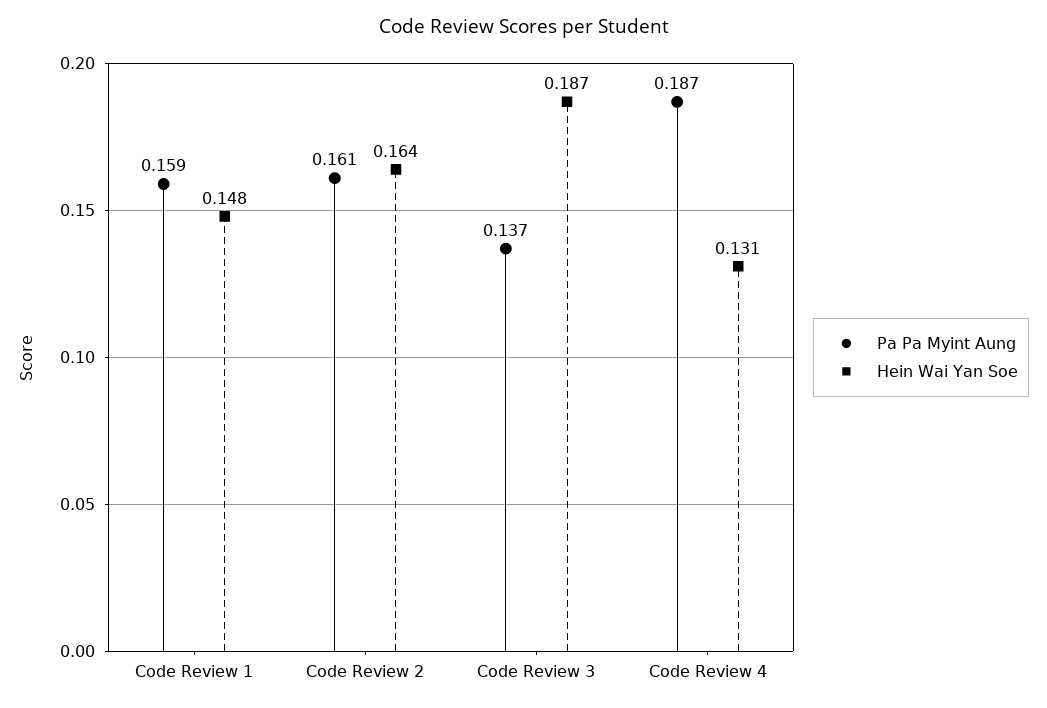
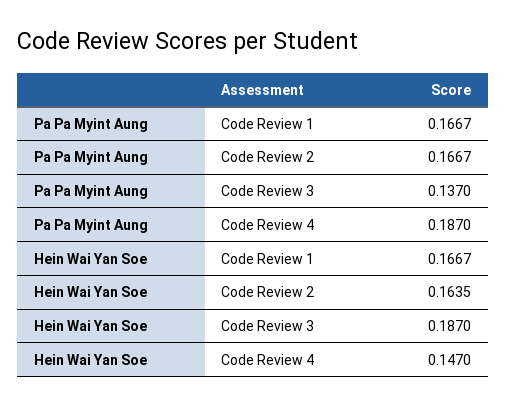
  {
    "Pa Pa Myint Aung": {
-     "Code Review 1": 0.159,
+     "Code Review 1": 0.1667,
-     "Code Review 2": 0.161,
+     "Code Review 2": 0.1667,
      "Code Review 3": 0.137,
      "Code Review 4": 0.187
    },
    "Hein Wai Yan Soe": {
-     "Code Review 1": 0.148,
+     "Code Review 1": 0.1667,
      "Code Review 2": 0.1635,
      "Code Review 3": 0.187,
-     "Code Review 4": 0.131
+     "Code Review 4": 0.147
    }
  }

